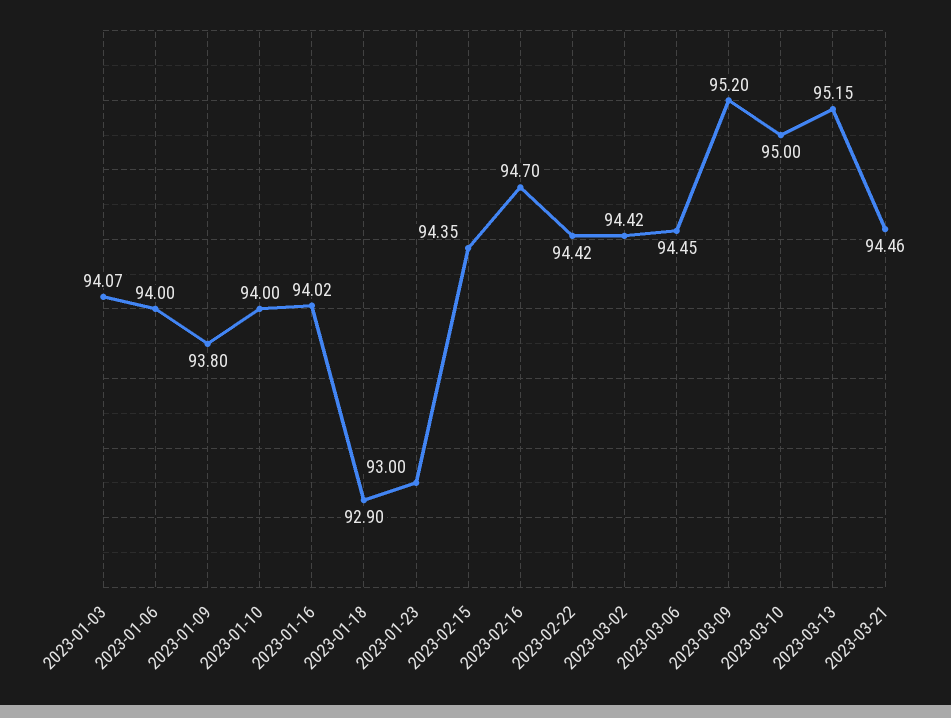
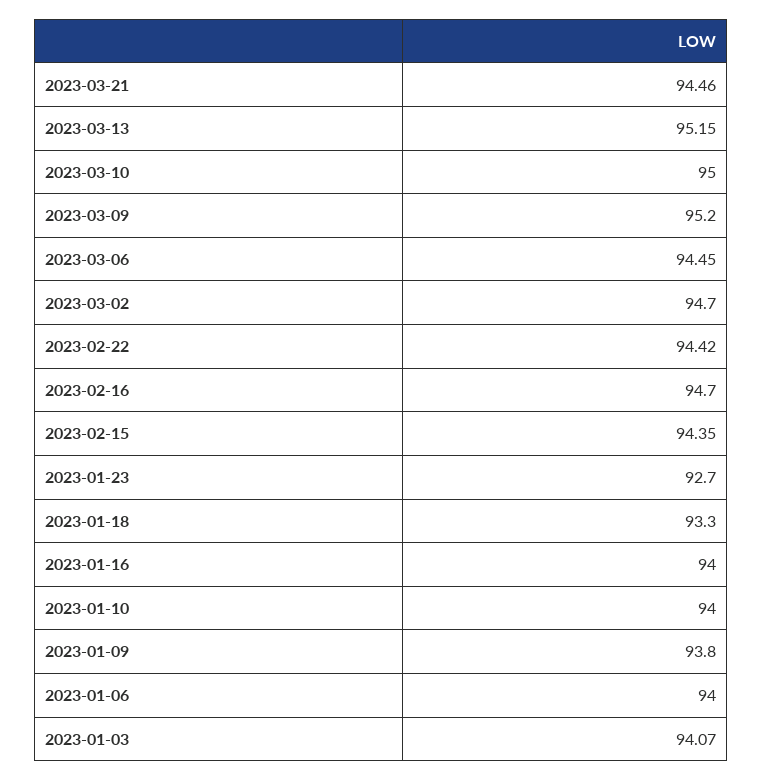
  {
    "2023-01-03": 94.07,
    "2023-01-06": 94,
    "2023-01-09": 93.8,
    "2023-01-10": 94,
-   "2023-01-16": 94.02,
+   "2023-01-16": 94,
-   "2023-01-18": 92.9,
+   "2023-01-18": 93.3,
-   "2023-01-23": 93,
+   "2023-01-23": 92.7,
    "2023-02-15": 94.35,
    "2023-02-16": 94.7,
    "2023-02-22": 94.42,
-   "2023-03-02": 94.42,
+   "2023-03-02": 94.7,
    "2023-03-06": 94.45,
    "2023-03-09": 95.2,
    "2023-03-10": 95,
    "2023-03-13": 95.15,
    "2023-03-21": 94.46
  }

